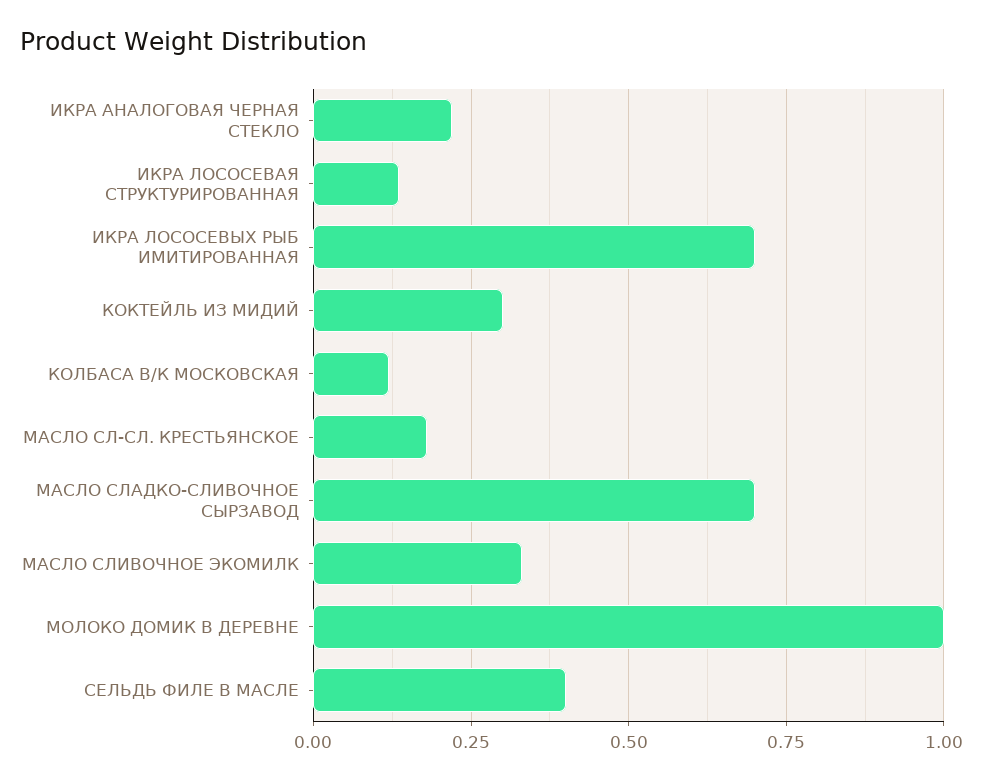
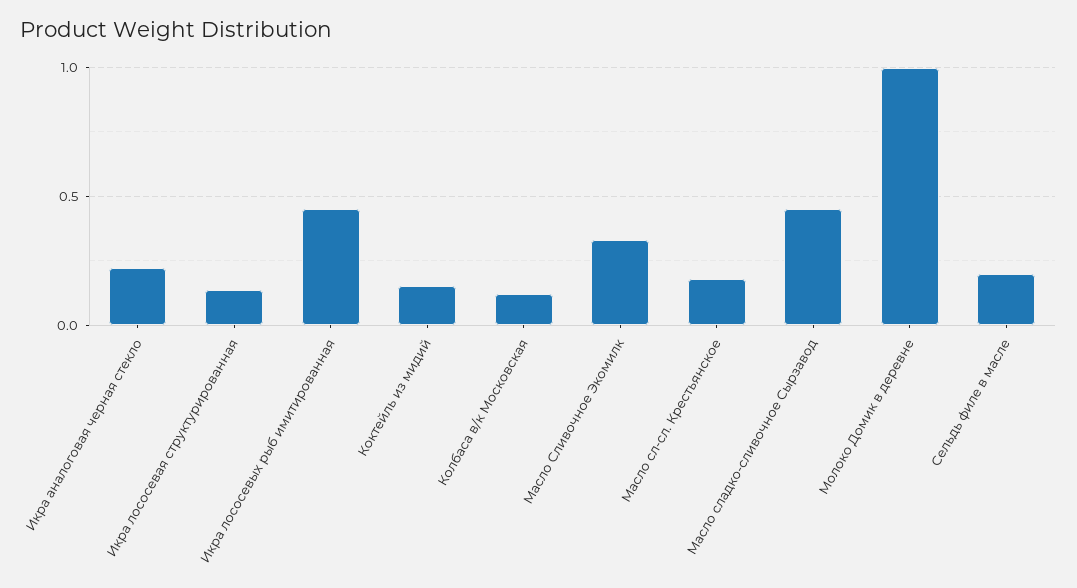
  {
    "ИКРА АНАЛОГОВАЯ ЧЕРНАЯ СТЕКЛО": 0.225,
    "ИКРА ЛОСОСЕВАЯ СТРУКТУРИРОВАННАЯ": 0.125,
-   "ИКРА ЛОСОСЕВЫХ РЫБ ИМИТИРОВАННАЯ": 0.7,
+   "ИКРА ЛОСОСЕВЫХ РЫБ ИМИТИРОВАННАЯ": 0.45,
-   "КОКТЕЙЛЬ ИЗ МИДИЙ": 0.3,
+   "КОКТЕЙЛЬ ИЗ МИДИЙ": 0.15,
    "КОЛБАСА В/К МОСКОВСКАЯ": 0.125,
    "МАСЛО СЛ-СЛ. КРЕСТЬЯНСКОЕ": 0.175,
-   "МАСЛО СЛАДКО-СЛИВОЧНОЕ СЫРЗАВОД": 0.7,
+   "МАСЛО СЛАДКО-СЛИВОЧНОЕ СЫРЗАВОД": 0.45,
    "МАСЛО СЛИВОЧНОЕ ЭКОМИЛК": 0.325,
    "МОЛОКО ДОМИК В ДЕРЕВНЕ": 1,
-   "СЕЛЬДЬ ФИЛЕ В МАСЛЕ": 0.4
+   "СЕЛЬДЬ ФИЛЕ В МАСЛЕ": 0.2
  }

